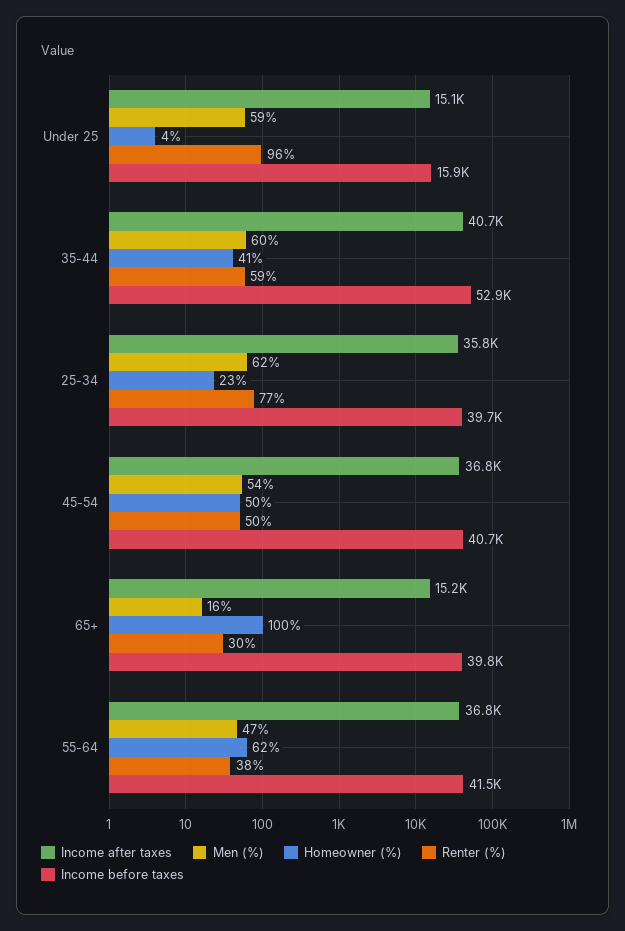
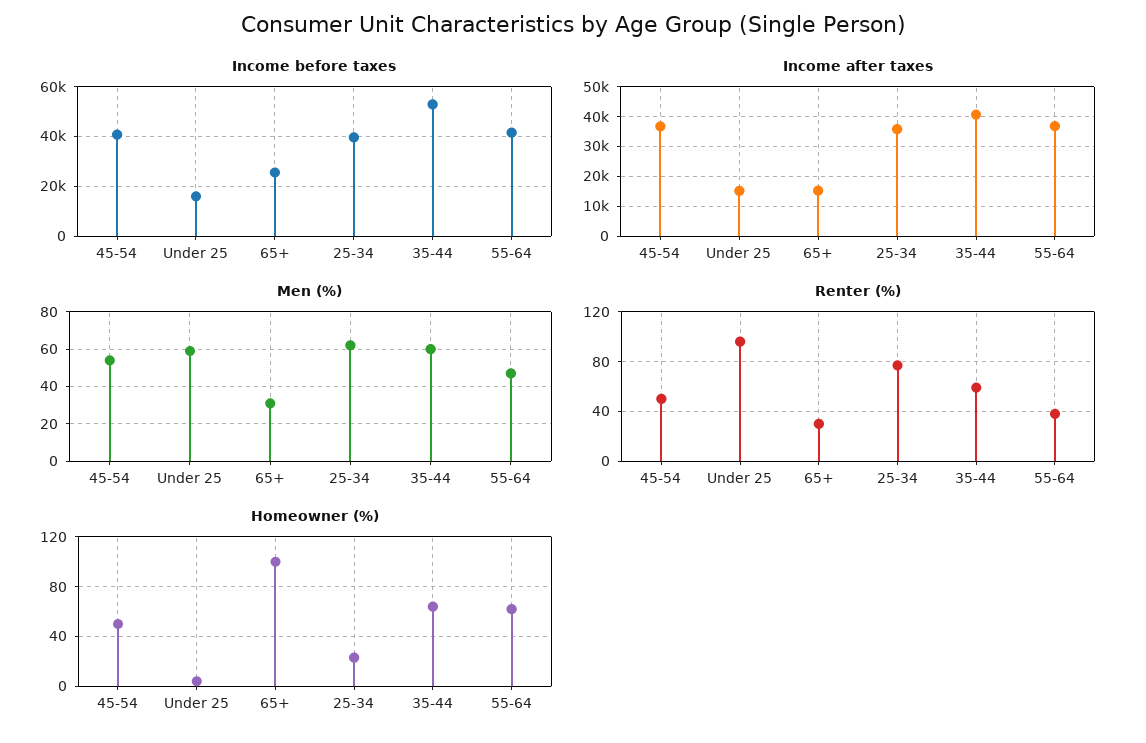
  {
    "Income after taxes": {
      "Under 25": 15100,
      "35-44": 40700,
      "25-34": 35800,
      "45-54": 36800,
      "65+": 15200,
      "55-64": 36800
    },
    "Men (%)": {
      "Under 25": 59,
      "35-44": 60,
      "25-34": 62,
      "45-54": 54,
-     "65+": 16,
+     "65+": 30,
      "55-64": 47
    },
    "Homeowner (%)": {
      "Under 25": 4,
-     "35-44": 41,
+     "35-44": 65,
      "25-34": 23,
      "45-54": 50,
      "65+": 100,
      "55-64": 62
    },
    "Renter (%)": {
      "Under 25": 96,
      "35-44": 59,
      "25-34": 77,
      "45-54": 50,
      "65+": 30,
      "55-64": 38
    },
    "Income before taxes": {
      "Under 25": 15900,
      "35-44": 52900,
      "25-34": 39700,
      "45-54": 40700,
-     "65+": 39800,
+     "65+": 25000,
      "55-64": 41500
    }
  }

